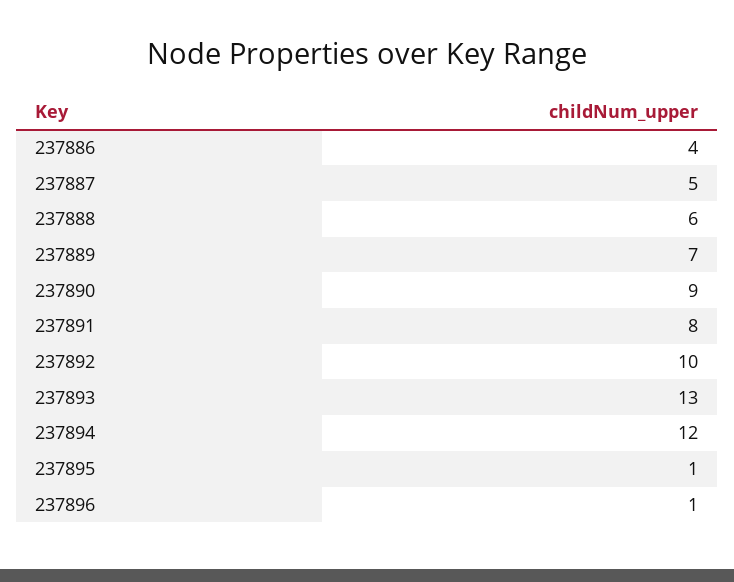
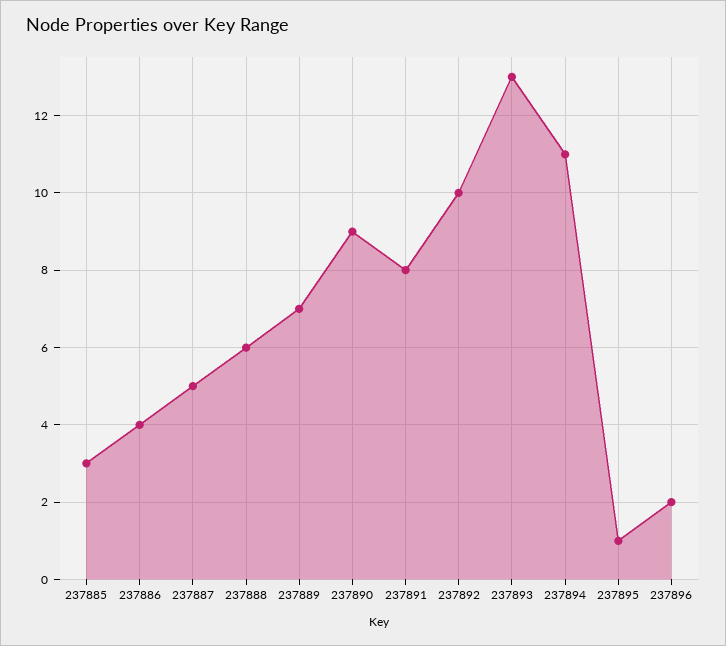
  {
    "237886": 4,
    "237887": 5,
    "237888": 6,
    "237889": 7,
    "237890": 9,
    "237891": 8,
    "237892": 10,
    "237893": 13,
-   "237894": 12,
+   "237894": 11,
    "237895": 1,
-   "237896": 1
+   "237896": 2,
+   "237885": 3
  }

